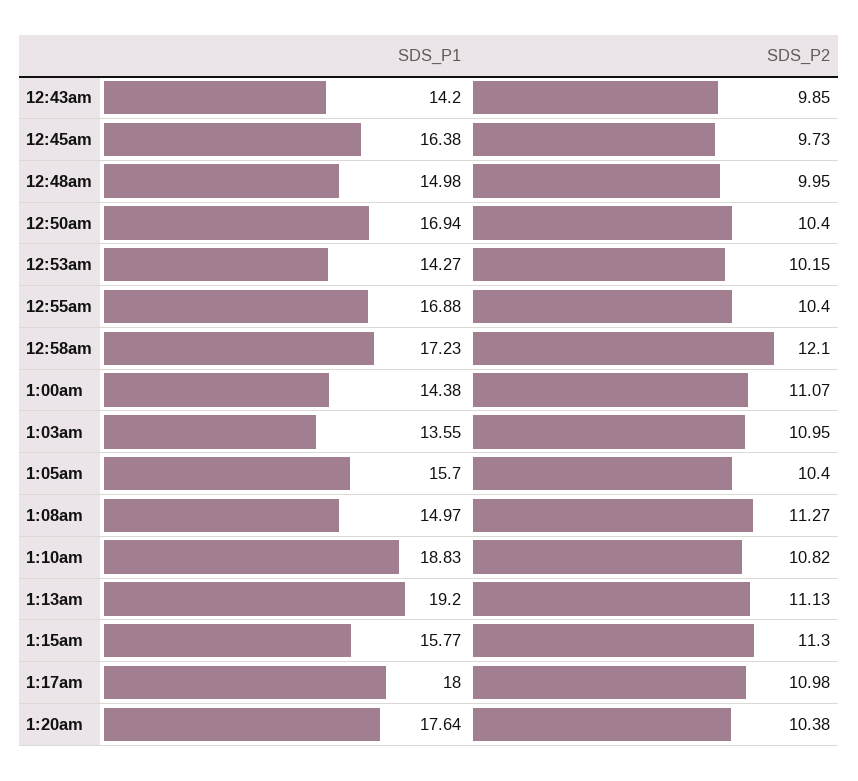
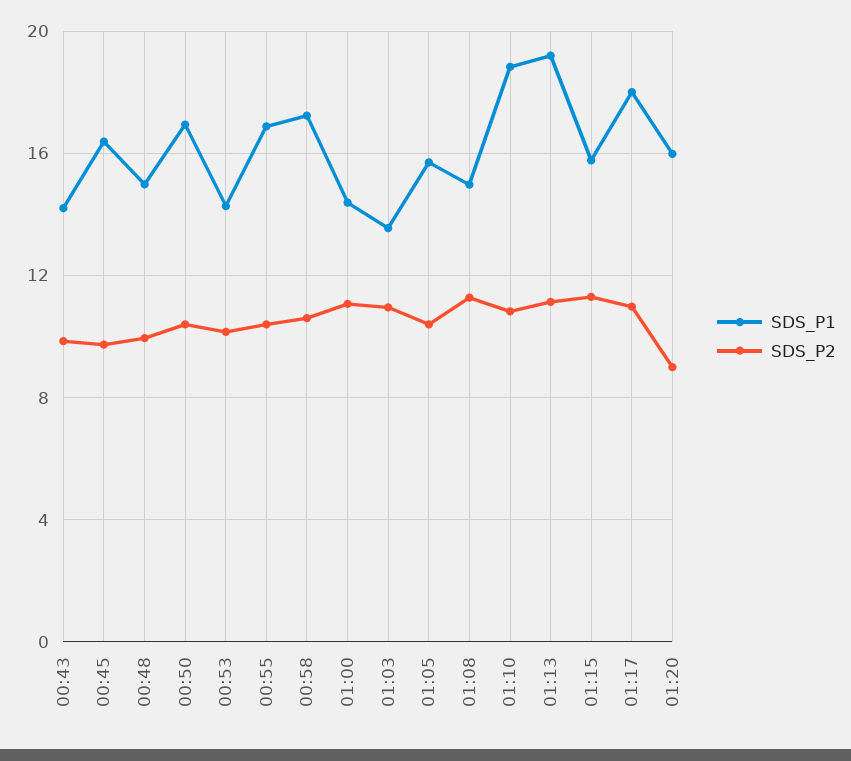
  {
    "SDS_P1": {
      "12:43am": 14.2,
      "12:45am": 16.38,
      "12:48am": 14.98,
      "12:50am": 16.94,
      "12:53am": 14.27,
      "12:55am": 16.88,
      "12:58am": 17.23,
      "1:00am": 14.38,
      "1:03am": 13.55,
      "1:05am": 15.7,
      "1:08am": 14.97,
      "1:10am": 18.83,
      "1:13am": 19.2,
      "1:15am": 15.77,
      "1:17am": 18,
-     "1:20am": 17.64
+     "1:20am": 16
    },
    "SDS_P2": {
      "12:43am": 9.85,
      "12:45am": 9.73,
      "12:48am": 9.95,
      "12:50am": 10.4,
      "12:53am": 10.15,
      "12:55am": 10.4,
-     "12:58am": 12.1,
+     "12:58am": 10.5,
      "1:00am": 11.07,
      "1:03am": 10.95,
      "1:05am": 10.4,
      "1:08am": 11.27,
      "1:10am": 10.82,
      "1:13am": 11.13,
      "1:15am": 11.3,
      "1:17am": 10.98,
-     "1:20am": 10.38
+     "1:20am": 9
    }
  }

